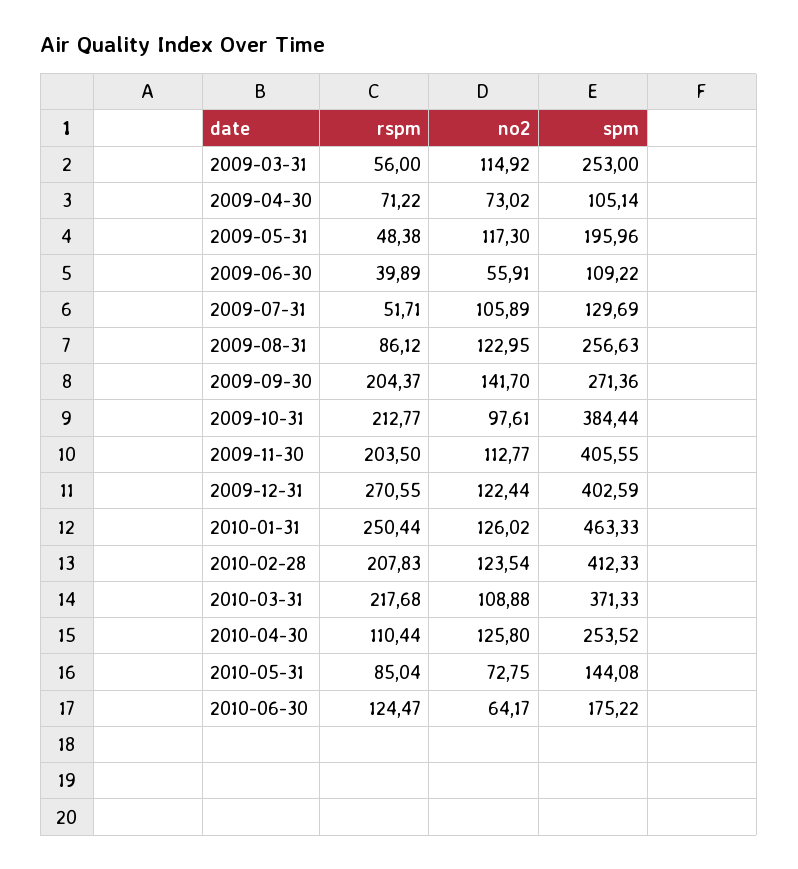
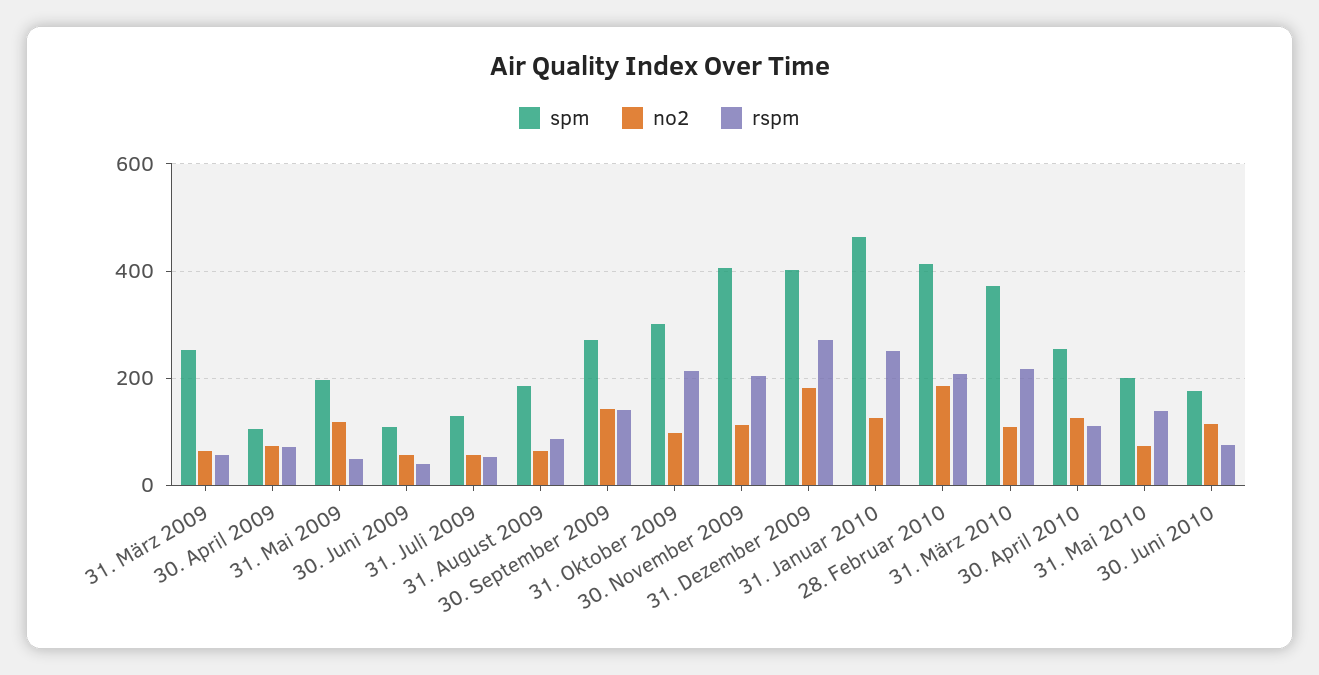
  {
    "rspm": {
      "2009-03-31": 56,
      "2009-04-30": 71.22,
      "2009-05-31": 48.38,
      "2009-06-30": 39.89,
      "2009-07-31": 51.71,
      "2009-08-31": 86.12,
-     "2009-09-30": 204.37,
+     "2009-09-30": 140,
      "2009-10-31": 212.77,
      "2009-11-30": 203.5,
      "2009-12-31": 270.55,
      "2010-01-31": 250.44,
      "2010-02-28": 207.83,
      "2010-03-31": 217.68,
      "2010-04-30": 110.44,
-     "2010-05-31": 85.04,
+     "2010-05-31": 140,
-     "2010-06-30": 124.47
+     "2010-06-30": 80
    },
    "no2": {
-     "2009-03-31": 114.92,
+     "2009-03-31": 60,
      "2009-04-30": 73.02,
      "2009-05-31": 117.3,
      "2009-06-30": 55.91,
-     "2009-07-31": 105.89,
+     "2009-07-31": 60,
-     "2009-08-31": 122.95,
+     "2009-08-31": 60,
      "2009-09-30": 141.7,
      "2009-10-31": 97.61,
      "2009-11-30": 112.77,
-     "2009-12-31": 122.44,
+     "2009-12-31": 180,
      "2010-01-31": 126.02,
-     "2010-02-28": 123.54,
+     "2010-02-28": 180,
      "2010-03-31": 108.88,
      "2010-04-30": 125.8,
      "2010-05-31": 72.75,
-     "2010-06-30": 64.17
+     "2010-06-30": 120
    },
    "spm": {
      "2009-03-31": 253,
      "2009-04-30": 105.14,
      "2009-05-31": 195.96,
      "2009-06-30": 109.22,
      "2009-07-31": 129.69,
-     "2009-08-31": 256.63,
+     "2009-08-31": 180,
      "2009-09-30": 271.36,
-     "2009-10-31": 384.44,
+     "2009-10-31": 300,
      "2009-11-30": 405.55,
      "2009-12-31": 402.59,
      "2010-01-31": 463.33,
      "2010-02-28": 412.33,
      "2010-03-31": 371.33,
      "2010-04-30": 253.52,
-     "2010-05-31": 144.08,
+     "2010-05-31": 200,
      "2010-06-30": 175.22
    }
  }

